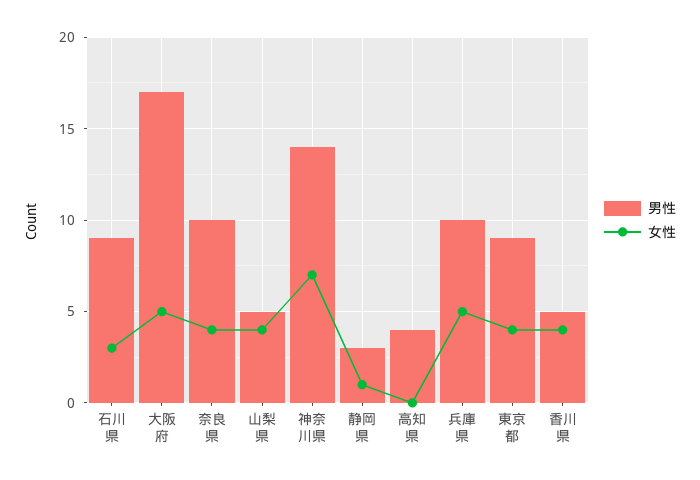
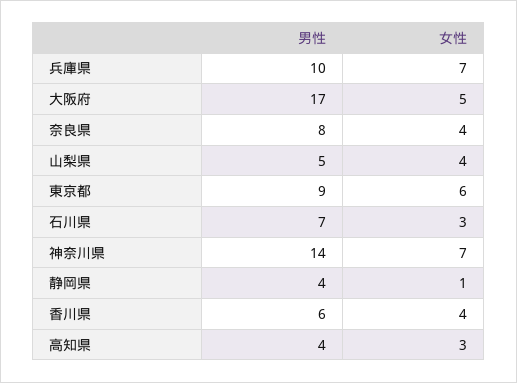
  {
    "男性": {
-     "石川県": 9,
+     "石川県": 7,
      "大阪府": 17,
-     "奈良県": 10,
+     "奈良県": 8,
      "山梨県": 5,
      "神奈川県": 14,
-     "静岡県": 3,
+     "静岡県": 4,
      "高知県": 4,
      "兵庫県": 10,
      "東京都": 9,
-     "香川県": 5
+     "香川県": 6
    },
    "女性": {
      "石川県": 3,
      "大阪府": 5,
      "奈良県": 4,
      "山梨県": 4,
      "神奈川県": 7,
      "静岡県": 1,
-     "高知県": 0,
+     "高知県": 3,
-     "兵庫県": 5,
+     "兵庫県": 7,
-     "東京都": 4,
+     "東京都": 6,
      "香川県": 4
    }
  }

